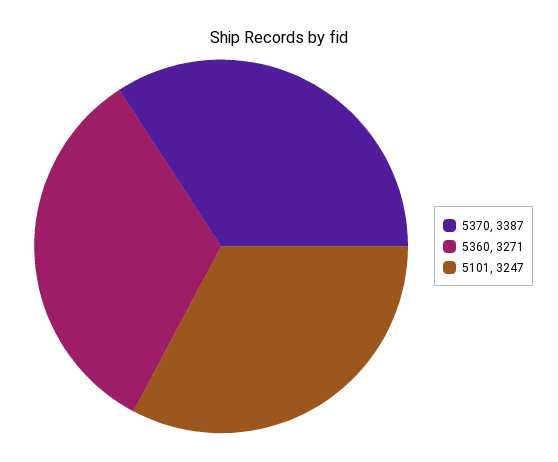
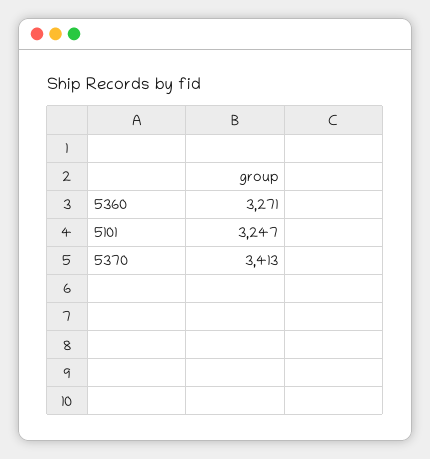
  {
-   "5370": 3387,
+   "5370": 3413,
    "5360": 3271,
    "5101": 3247
  }

